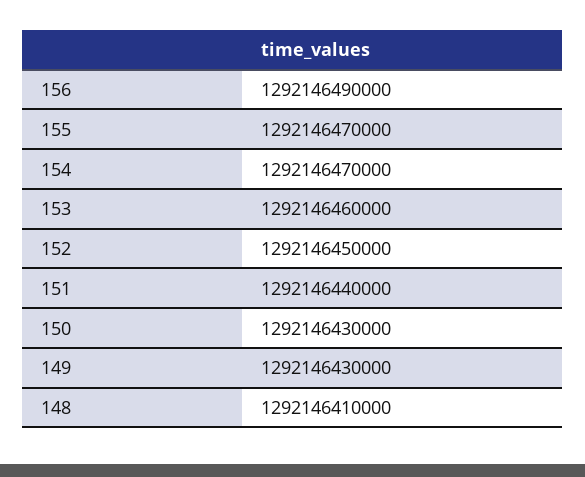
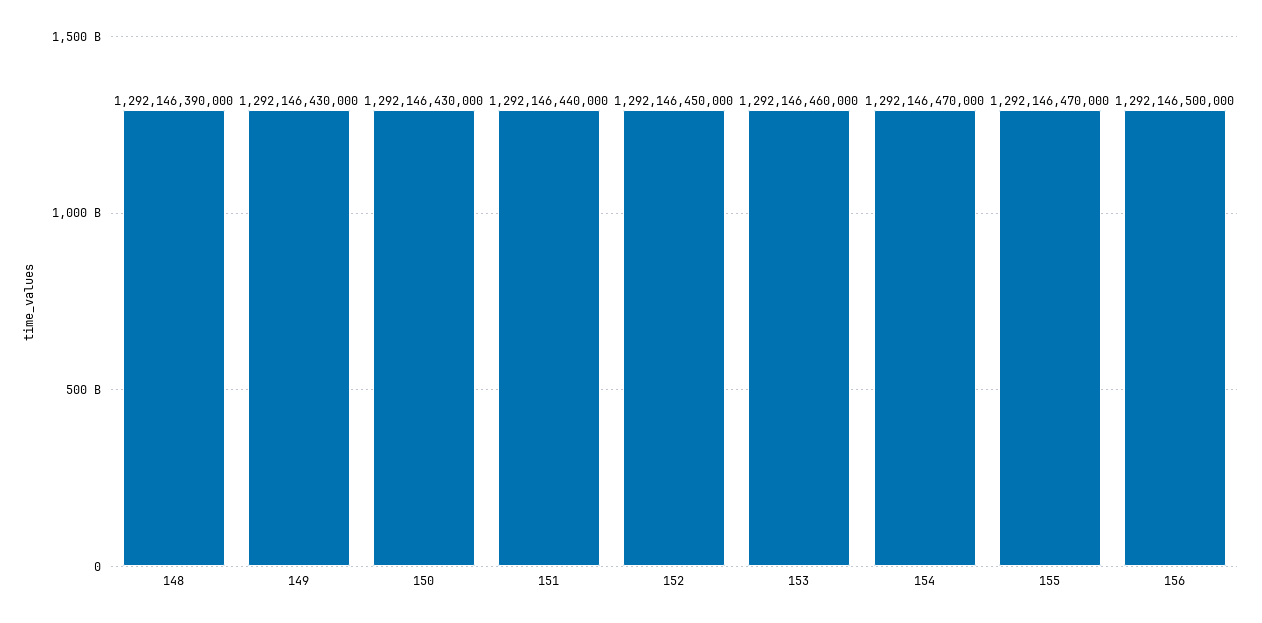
  {
-   "156": 1292146490000,
+   "156": 1292146500000,
    "155": 1292146470000,
    "154": 1292146470000,
    "153": 1292146460000,
    "152": 1292146450000,
    "151": 1292146440000,
    "150": 1292146430000,
    "149": 1292146430000,
-   "148": 1292146410000
+   "148": 1292146390000
  }

